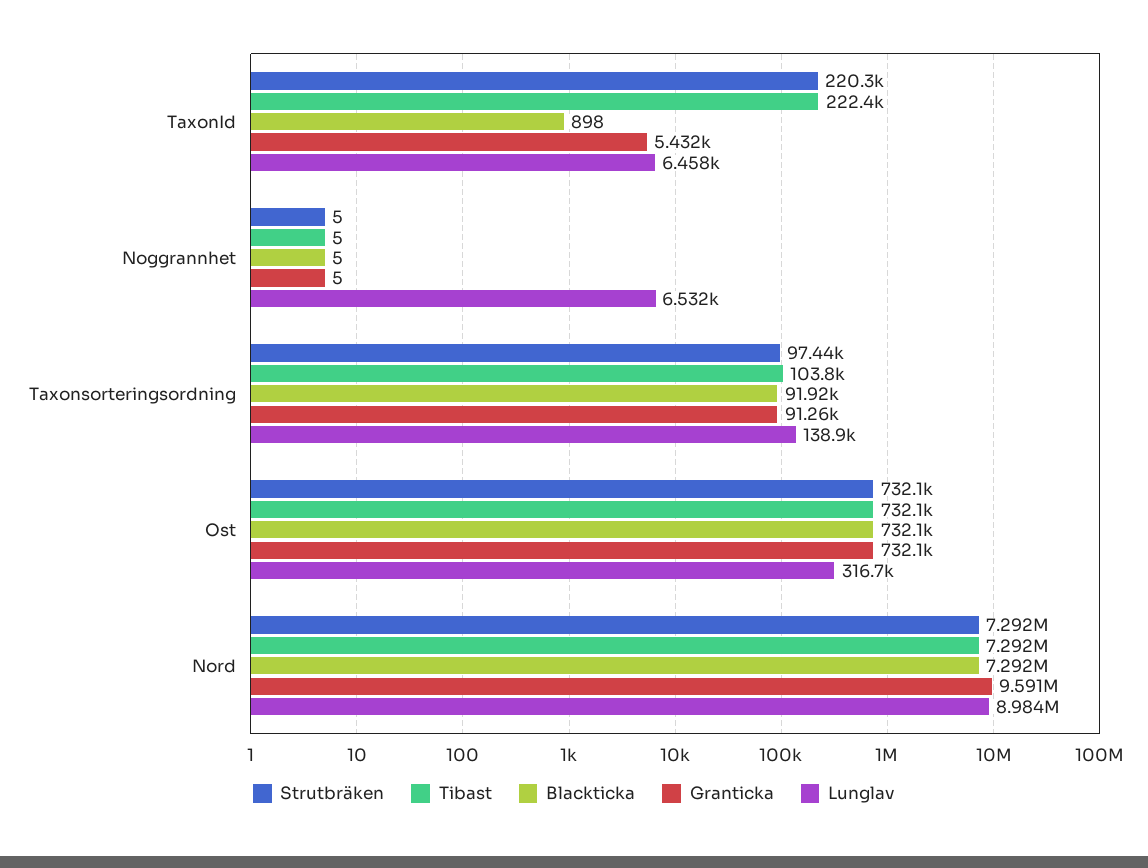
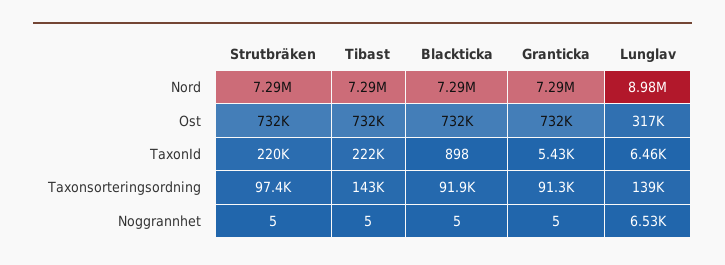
  {
    "Strutbräken": {
      "TaxonId": 220300,
      "Noggrannhet": 5,
      "Taxonsorteringsordning": 97440,
      "Ost": 732100,
      "Nord": 7292000
    },
    "Tibast": {
      "TaxonId": 222400,
      "Noggrannhet": 5,
-     "Taxonsorteringsordning": 103800,
+     "Taxonsorteringsordning": 143000,
      "Ost": 732100,
      "Nord": 7292000
    },
    "Blackticka": {
      "TaxonId": 898,
      "Noggrannhet": 5,
      "Taxonsorteringsordning": 91920,
      "Ost": 732100,
      "Nord": 7292000
    },
    "Granticka": {
      "TaxonId": 5432,
      "Noggrannhet": 5,
      "Taxonsorteringsordning": 91260,
      "Ost": 732100,
-     "Nord": 9591000
+     "Nord": 7290000
    },
    "Lunglav": {
      "TaxonId": 6458,
      "Noggrannhet": 6532,
      "Taxonsorteringsordning": 138900,
      "Ost": 316700,
      "Nord": 8984000
    }
  }

